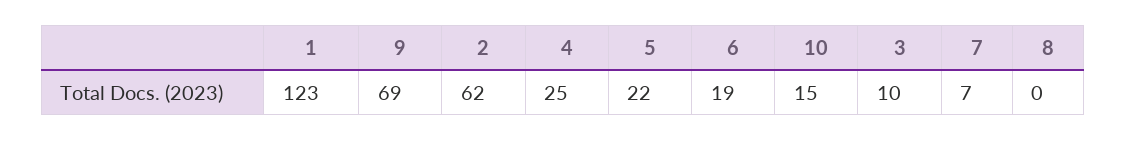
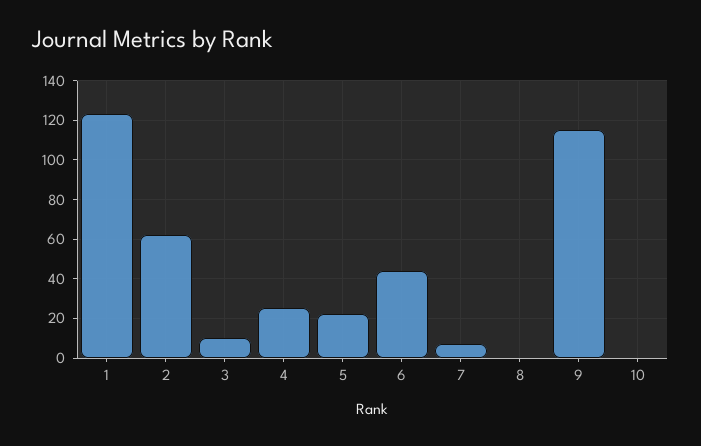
  {
    "1": 123,
-   "9": 69,
+   "9": 115,
    "2": 62,
    "4": 25,
    "5": 22,
-   "6": 19,
+   "6": 45,
-   "10": 15,
+   "10": 0,
    "3": 10,
    "7": 7,
    "8": 0
  }

